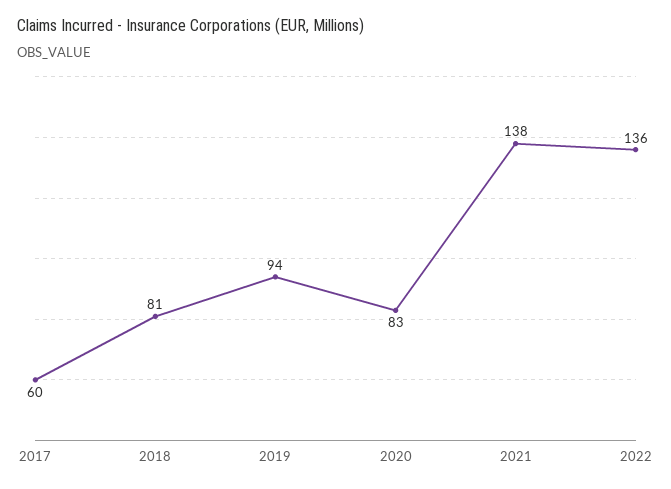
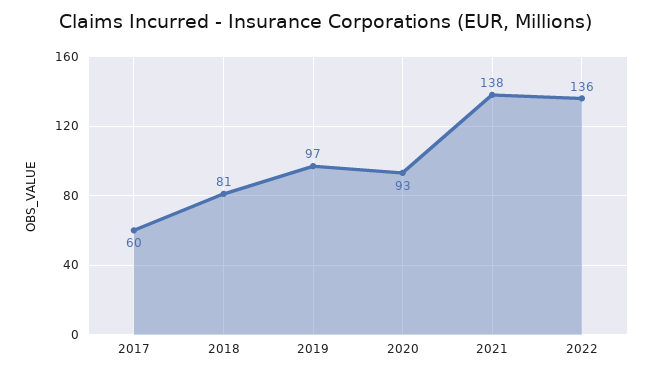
  {
    "2017": 60,
    "2018": 81,
-   "2019": 94,
+   "2019": 97,
-   "2020": 83,
+   "2020": 93,
    "2021": 138,
    "2022": 136
  }

